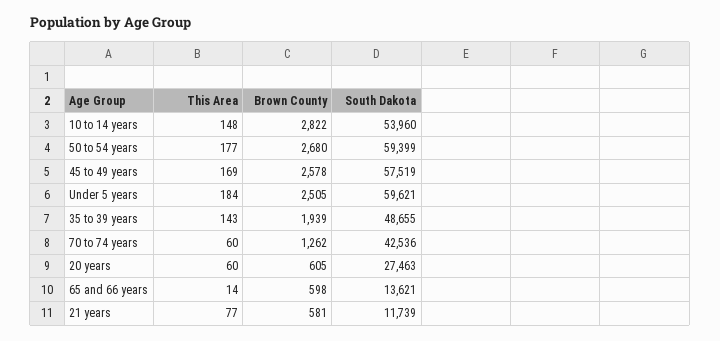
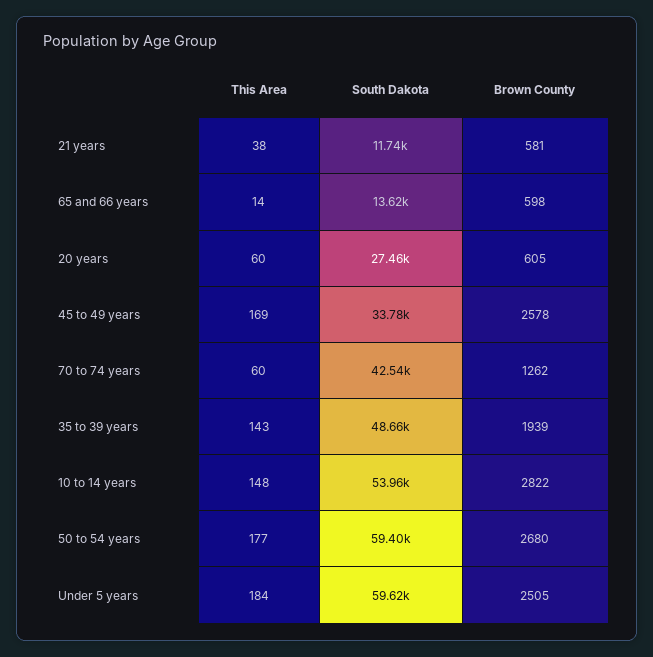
  {
    "This Area": {
      "10 to 14 years": 148,
      "50 to 54 years": 177,
      "45 to 49 years": 169,
      "Under 5 years": 184,
      "35 to 39 years": 143,
      "70 to 74 years": 60,
      "20 years": 60,
      "65 and 66 years": 14,
-     "21 years": 77
+     "21 years": 38
    },
    "Brown County": {
      "10 to 14 years": 2822,
      "50 to 54 years": 2680,
      "45 to 49 years": 2578,
      "Under 5 years": 2505,
      "35 to 39 years": 1939,
      "70 to 74 years": 1262,
      "20 years": 605,
      "65 and 66 years": 598,
      "21 years": 581
    },
    "South Dakota": {
      "10 to 14 years": 53960,
      "50 to 54 years": 59399,
-     "45 to 49 years": 57519,
+     "45 to 49 years": 33780,
      "Under 5 years": 59621,
      "35 to 39 years": 48655,
      "70 to 74 years": 42536,
      "20 years": 27463,
      "65 and 66 years": 13621,
      "21 years": 11739
    }
  }

